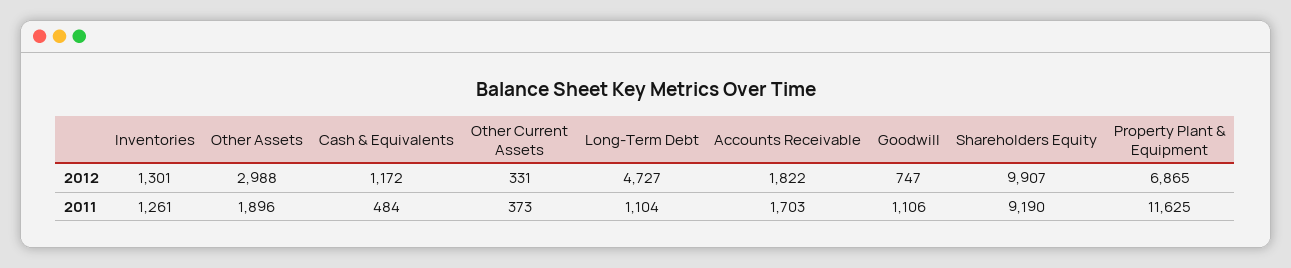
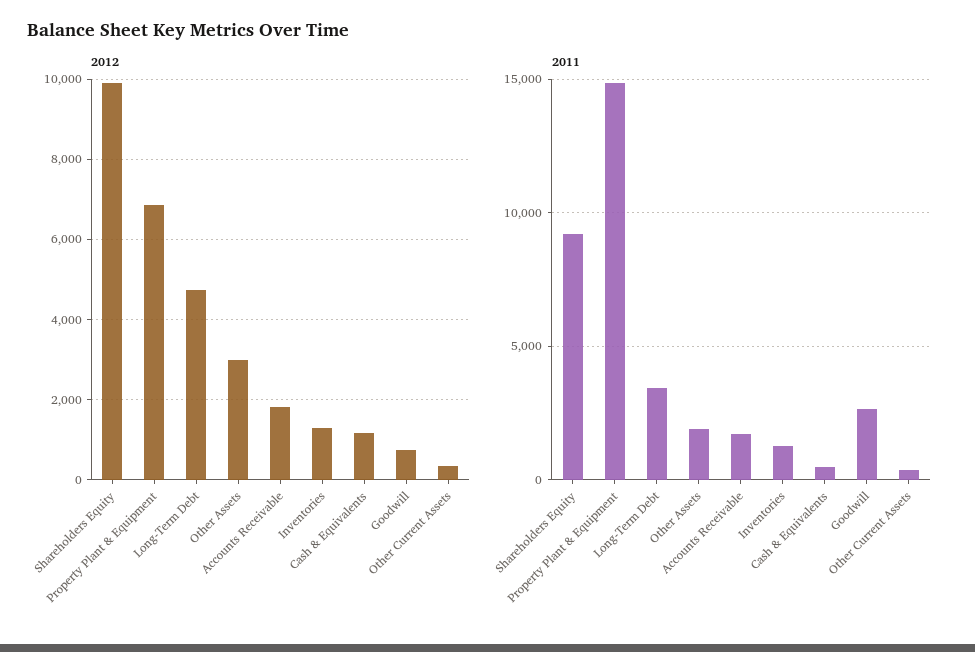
  {
    "2012": {
      "Inventories": 1301,
      "Other Assets": 2988,
      "Cash & Equivalents": 1172,
      "Other Current Assets": 331,
      "Long-Term Debt": 4727,
      "Accounts Receivable": 1822,
      "Goodwill": 747,
      "Shareholders Equity": 9907,
      "Property Plant & Equipment": 6865
    },
    "2011": {
      "Inventories": 1261,
      "Other Assets": 1896,
      "Cash & Equivalents": 484,
      "Other Current Assets": 373,
-     "Long-Term Debt": 1104,
+     "Long-Term Debt": 3500,
      "Accounts Receivable": 1703,
-     "Goodwill": 1106,
+     "Goodwill": 2500,
      "Shareholders Equity": 9190,
-     "Property Plant & Equipment": 11625
+     "Property Plant & Equipment": 15000
    }
  }

